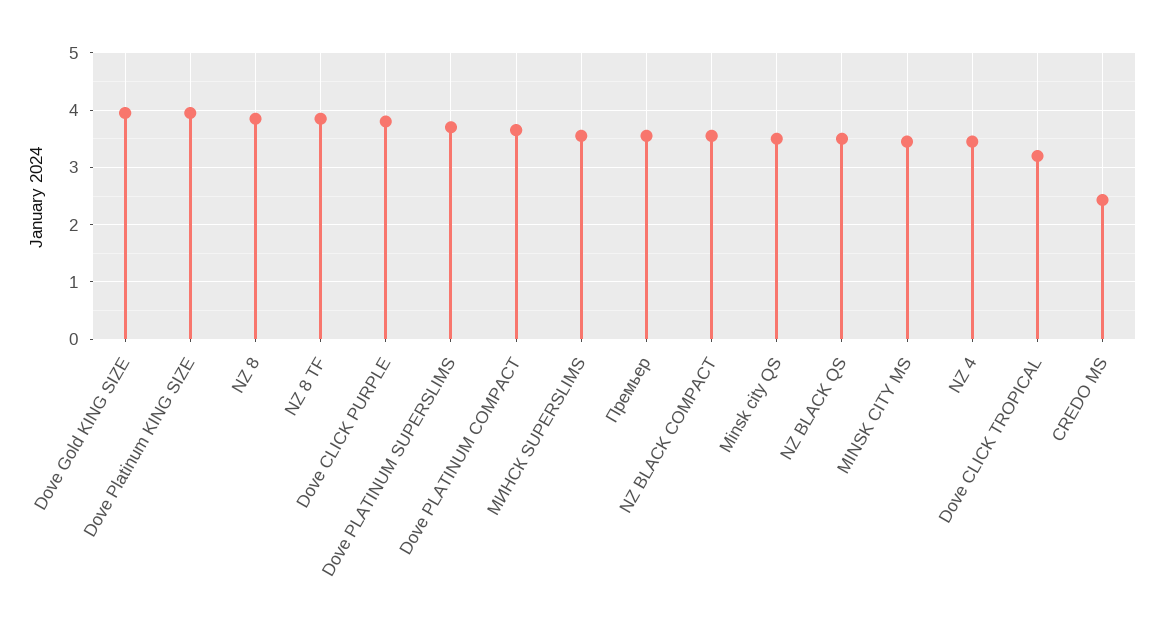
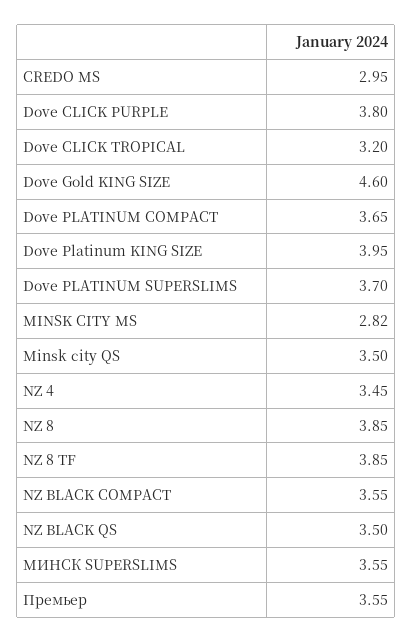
  {
-   "Dove Gold KING SIZE": 4,
+   "Dove Gold KING SIZE": 4.6,
    "Dove Platinum KING SIZE": 3.95,
    "NZ 8": 3.85,
    "NZ 8 TF": 3.85,
    "Dove CLICK PURPLE": 3.8,
    "Dove PLATINUM SUPERSLIMS": 3.7,
    "Dove PLATINUM COMPACT": 3.65,
    "МИНСК SUPERSLIMS": 3.55,
    "Премьер": 3.55,
    "NZ BLACK COMPACT": 3.55,
    "Minsk city QS": 3.5,
    "NZ BLACK QS": 3.5,
-   "MINSK CITY MS": 3.4,
+   "MINSK CITY MS": 2.82,
    "NZ 4": 3.45,
    "Dove CLICK TROPICAL": 3.2,
-   "CREDO MS": 2.4
+   "CREDO MS": 2.95
  }

